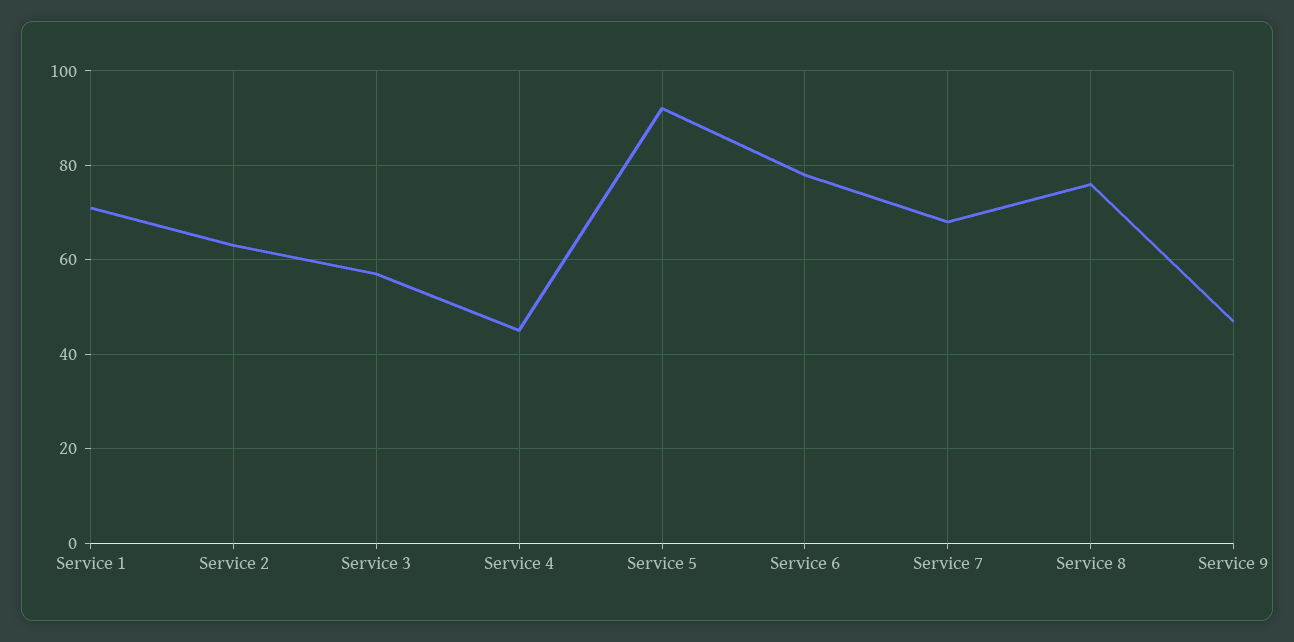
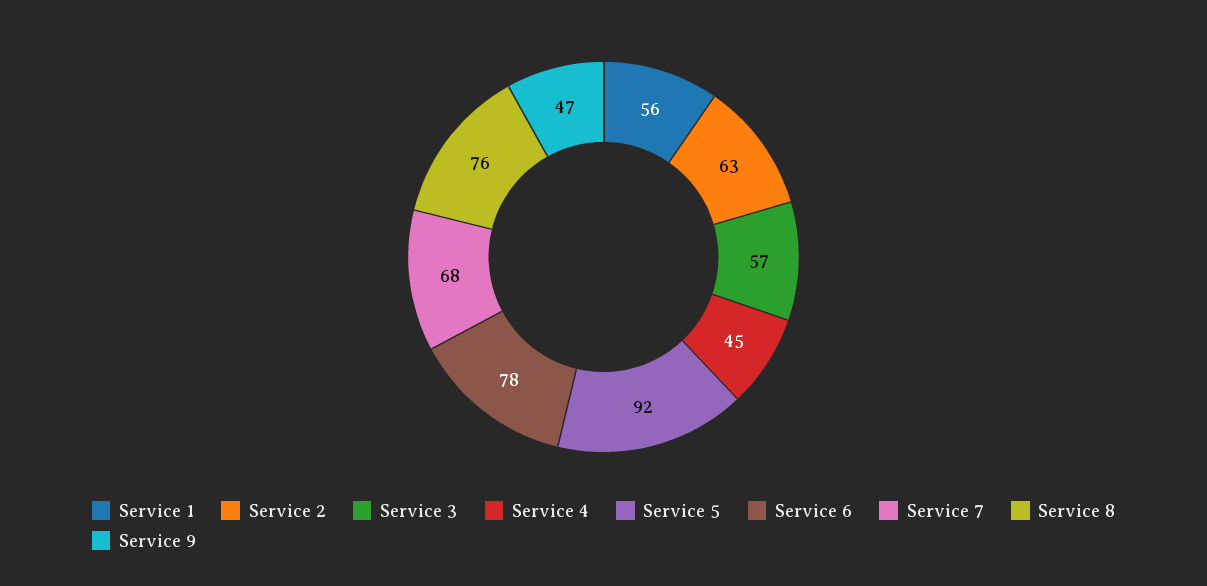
  {
-   "Service 1": 70,
+   "Service 1": 56,
    "Service 2": 63,
    "Service 3": 57,
    "Service 4": 45,
    "Service 5": 92,
    "Service 6": 78,
    "Service 7": 68,
    "Service 8": 76,
    "Service 9": 47
  }

